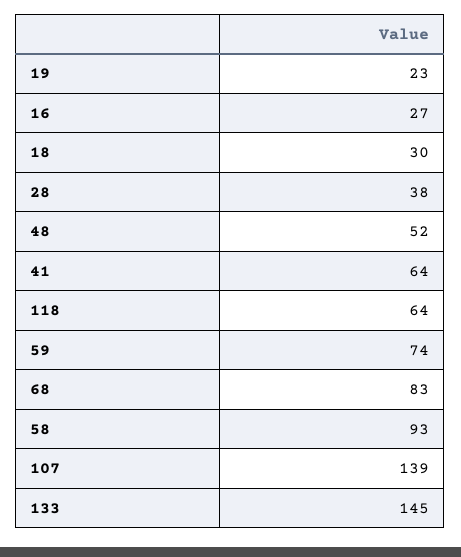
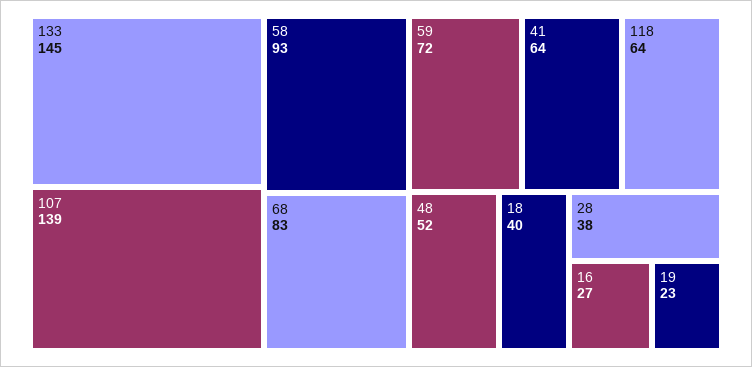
  {
    "19": 23,
    "16": 27,
-   "18": 30,
+   "18": 40,
    "28": 38,
    "48": 52,
    "41": 64,
    "118": 64,
-   "59": 74,
+   "59": 72,
    "68": 83,
    "58": 93,
    "107": 139,
    "133": 145
  }

